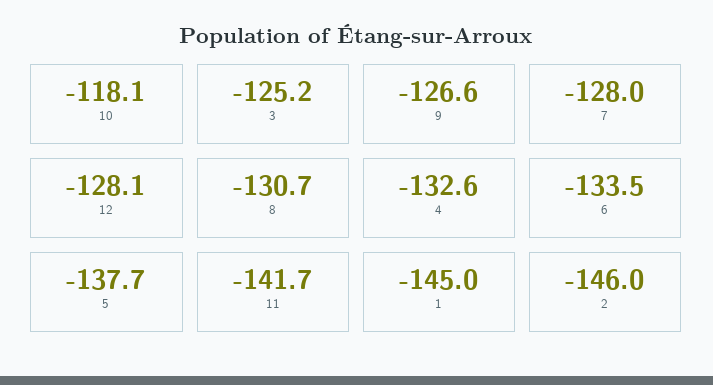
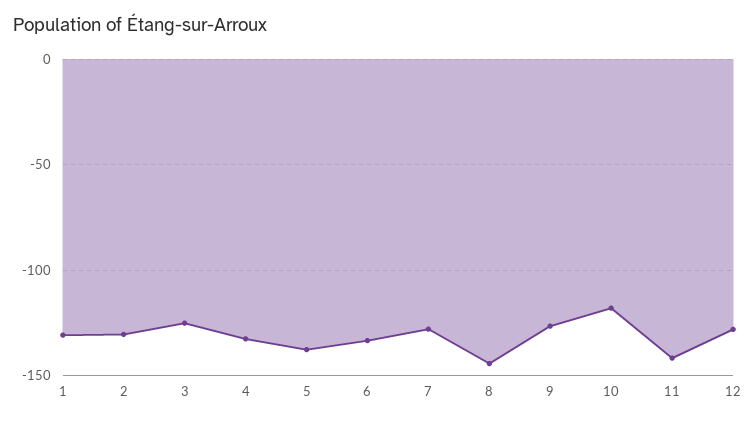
  {
    "10": -118.1,
    "3": -125.2,
    "9": -126.6,
    "7": -128,
    "12": -128.1,
-   "8": -130.7,
+   "8": -145,
    "4": -132.6,
    "6": -133.5,
    "5": -137.7,
    "11": -141.7,
-   "1": -145,
+   "1": -130,
-   "2": -146
+   "2": -130
  }

